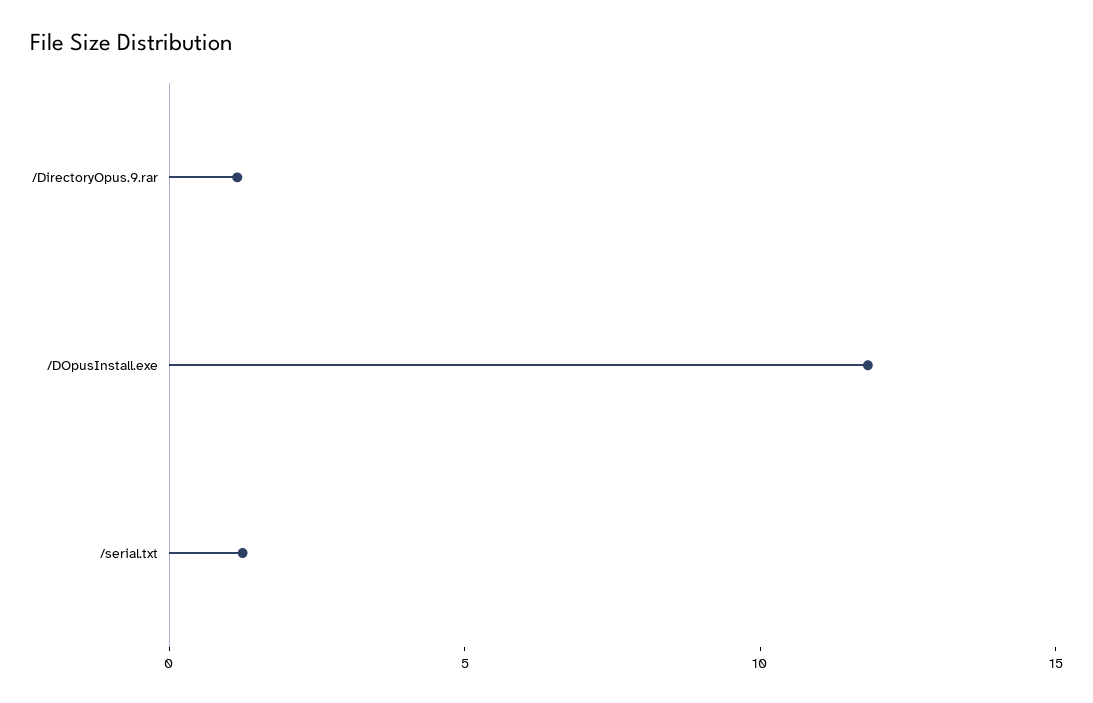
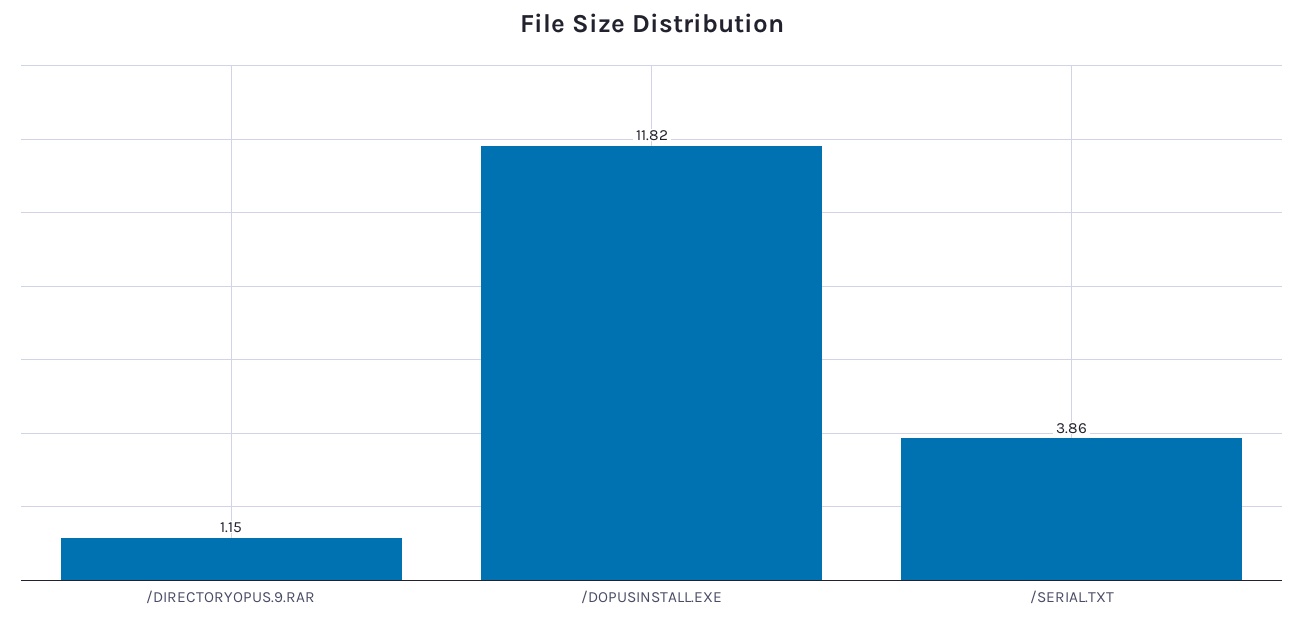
  {
    "/DirectoryOpus.9.rar": 1.15,
    "/DOpusInstall.exe": 11.82,
-   "/serial.txt": 1
+   "/serial.txt": 3.86
  }

